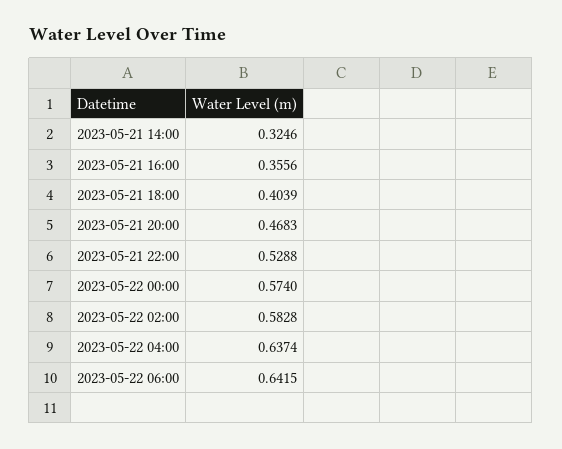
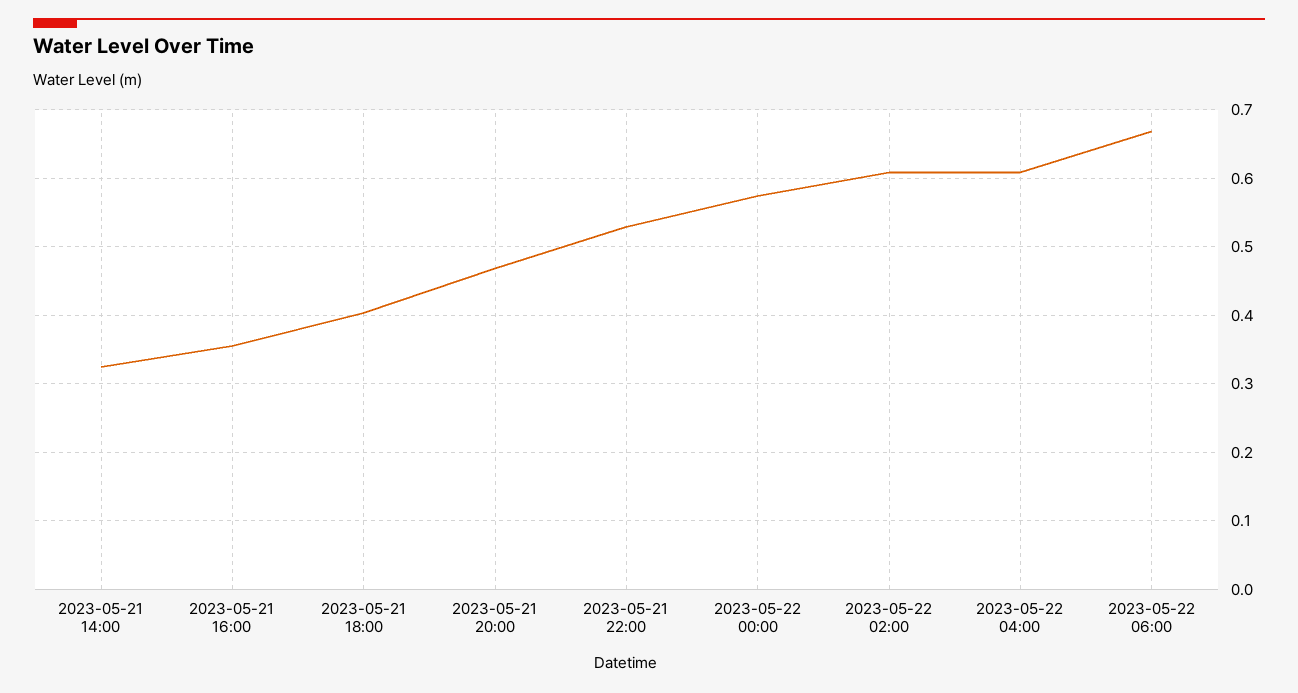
  {
    "2023-05-21 14:00": 0.3246,
    "2023-05-21 16:00": 0.3556,
    "2023-05-21 18:00": 0.4039,
    "2023-05-21 20:00": 0.4683,
    "2023-05-21 22:00": 0.5288,
    "2023-05-22 00:00": 0.574,
-   "2023-05-22 02:00": 0.5828,
+   "2023-05-22 02:00": 0.61,
-   "2023-05-22 04:00": 0.6374,
+   "2023-05-22 04:00": 0.61,
-   "2023-05-22 06:00": 0.6415
+   "2023-05-22 06:00": 0.67
  }

